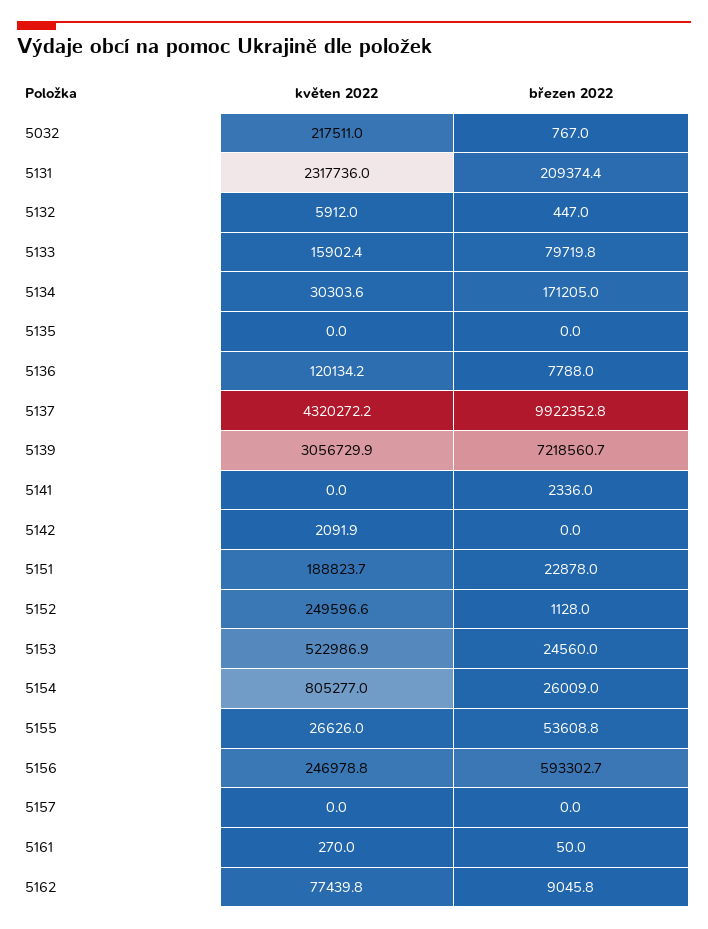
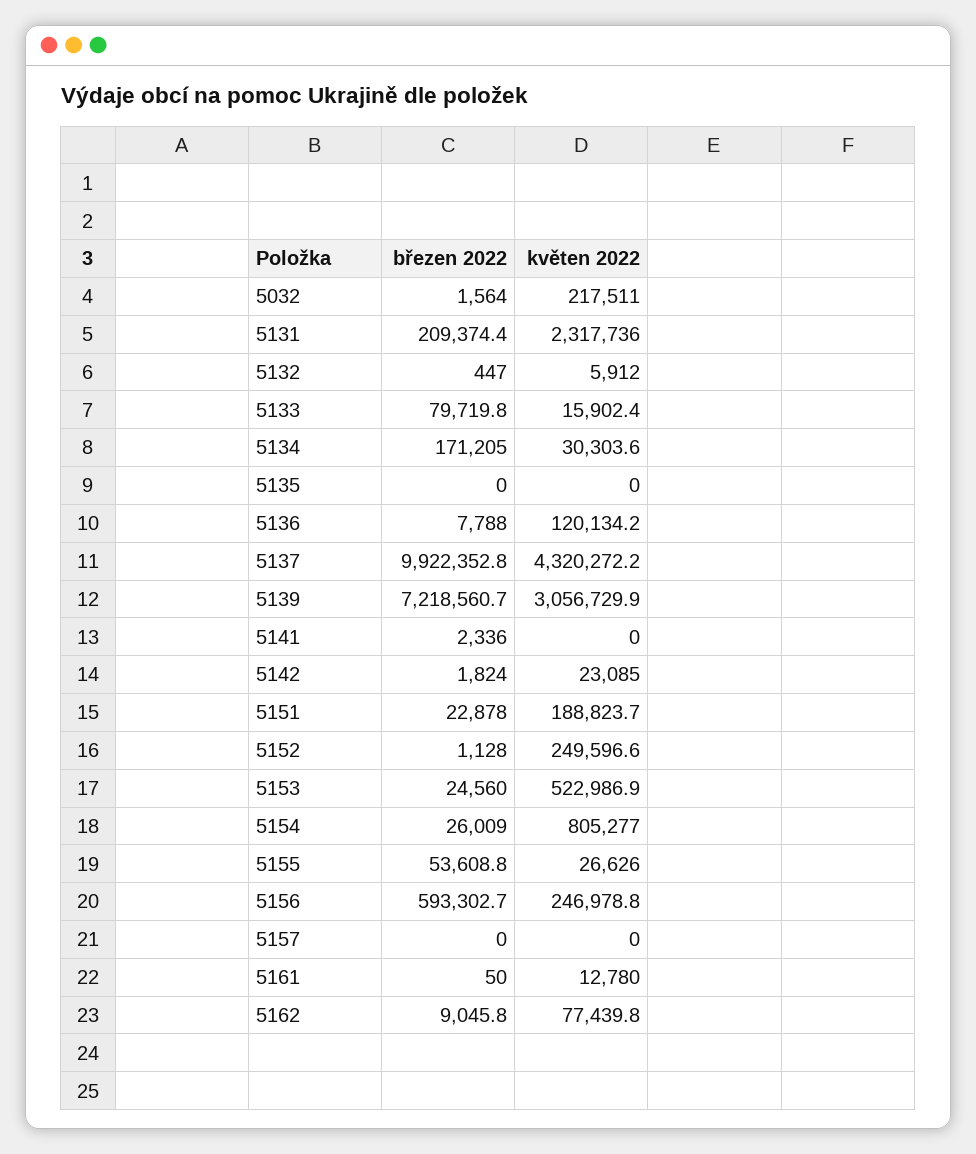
  {
    "květen 2022": {
      "5032": 217511,
      "5131": 2317736,
      "5132": 5912,
      "5133": 15902.4,
      "5134": 30303.6,
      "5135": 0,
      "5136": 120134.2,
      "5137": 4320272.2,
      "5139": 3056729.9,
      "5141": 0,
-     "5142": 2091.9,
+     "5142": 23085,
      "5151": 188823.7,
      "5152": 249596.6,
      "5153": 522986.9,
      "5154": 805277,
      "5155": 26626,
      "5156": 246978.8,
      "5157": 0,
-     "5161": 270,
+     "5161": 12780,
      "5162": 77439.8
    },
    "březen 2022": {
-     "5032": 767,
+     "5032": 1564,
      "5131": 209374.4,
      "5132": 447,
      "5133": 79719.8,
      "5134": 171205,
      "5135": 0,
      "5136": 7788,
      "5137": 9922352.8,
      "5139": 7218560.7,
      "5141": 2336,
-     "5142": 0,
+     "5142": 1824,
      "5151": 22878,
      "5152": 1128,
      "5153": 24560,
      "5154": 26009,
      "5155": 53608.8,
      "5156": 593302.7,
      "5157": 0,
      "5161": 50,
      "5162": 9045.8
    }
  }

